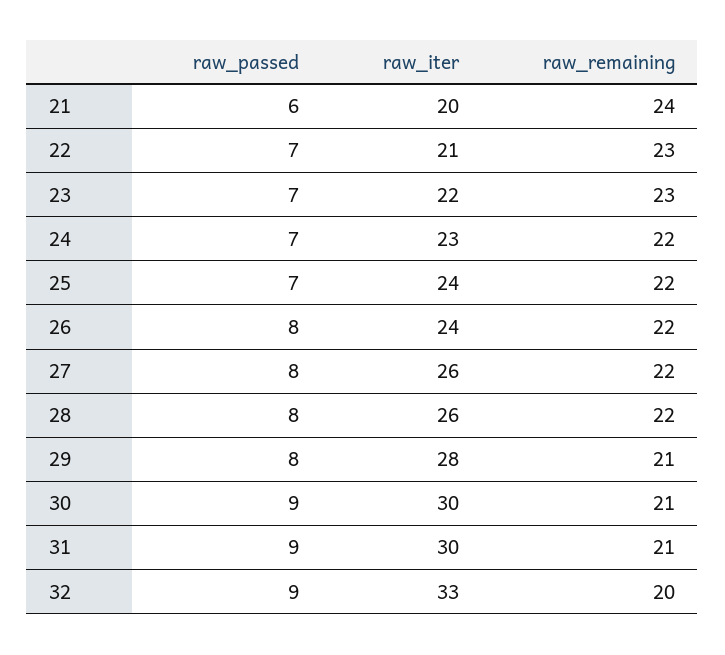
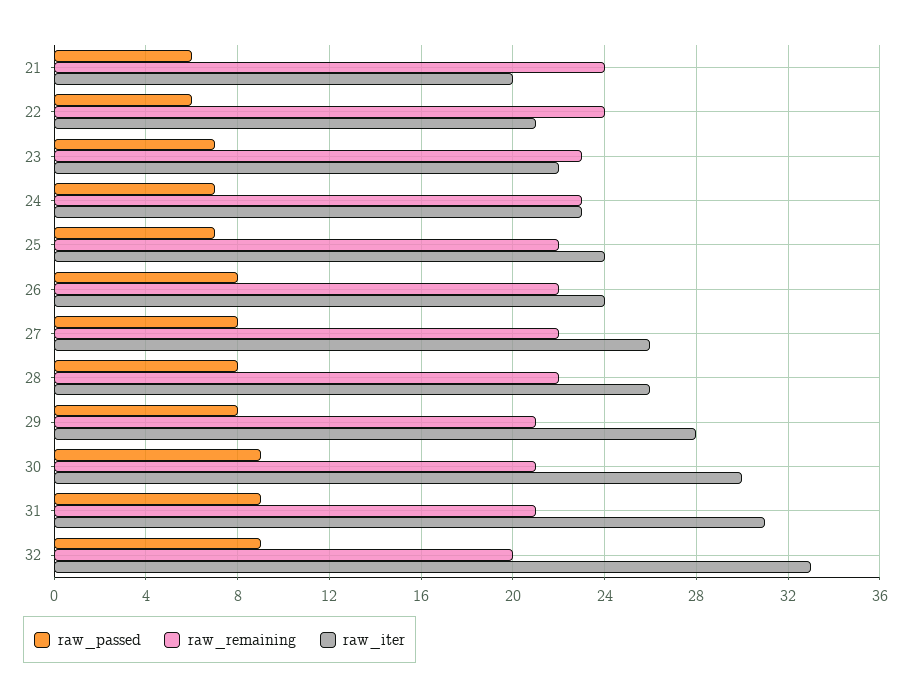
  {
    "raw_passed": {
      "21": 6,
-     "22": 7,
+     "22": 6,
      "23": 7,
      "24": 7,
      "25": 7,
      "26": 8,
      "27": 8,
      "28": 8,
      "29": 8,
      "30": 9,
      "31": 9,
      "32": 9
    },
    "raw_iter": {
      "21": 20,
      "22": 21,
      "23": 22,
      "24": 23,
      "25": 24,
      "26": 24,
      "27": 26,
      "28": 26,
      "29": 28,
      "30": 30,
-     "31": 30,
+     "31": 31,
      "32": 33
    },
    "raw_remaining": {
      "21": 24,
-     "22": 23,
+     "22": 24,
      "23": 23,
-     "24": 22,
+     "24": 23,
      "25": 22,
      "26": 22,
      "27": 22,
      "28": 22,
      "29": 21,
      "30": 21,
      "31": 21,
      "32": 20
    }
  }

